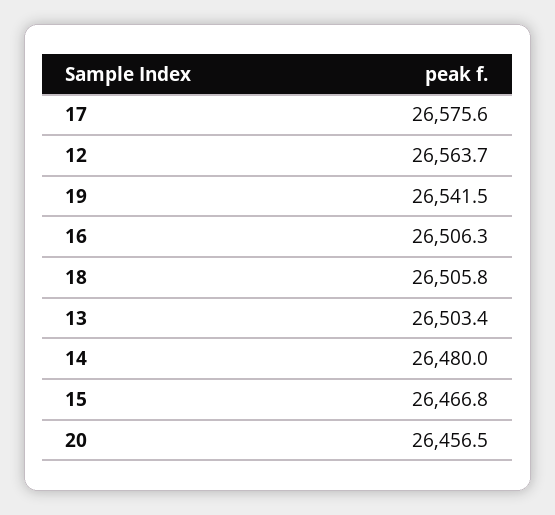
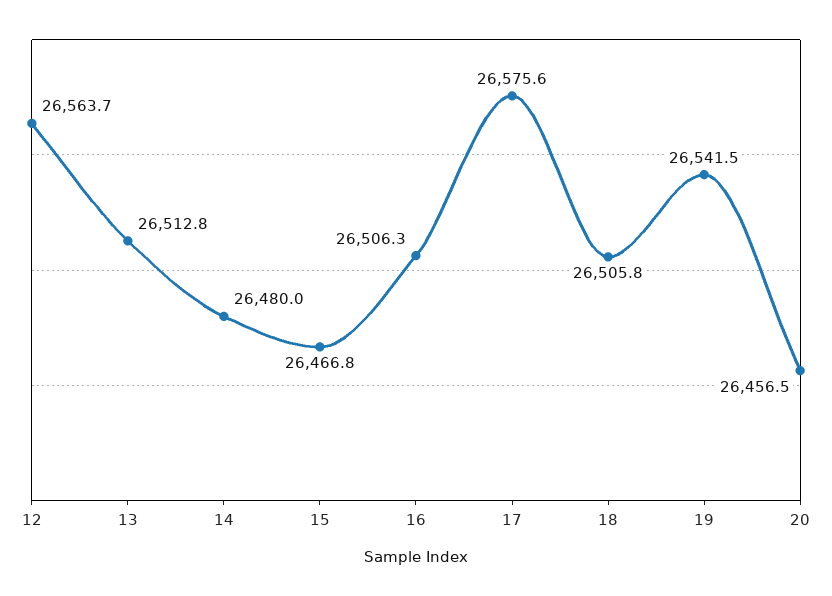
  {
    "17": 26575.6,
    "12": 26563.7,
    "19": 26541.5,
    "16": 26506.3,
    "18": 26505.8,
-   "13": 26503.4,
+   "13": 26512.8,
    "14": 26480,
    "15": 26466.8,
    "20": 26456.5
  }

